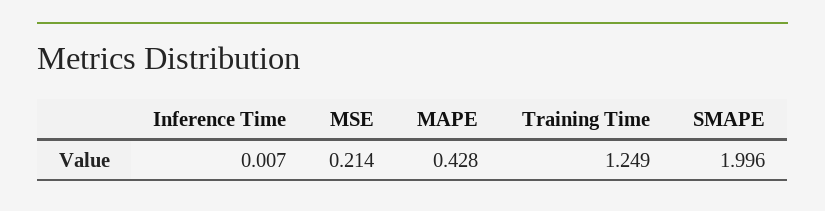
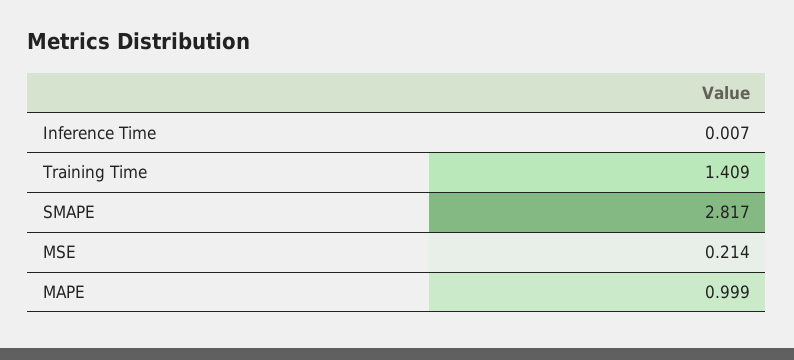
  {
    "Inference Time": 0.007,
    "MSE": 0.214,
-   "MAPE": 0.428,
+   "MAPE": 0.999,
-   "Training Time": 1.249,
+   "Training Time": 1.409,
-   "SMAPE": 1.996
+   "SMAPE": 2.817
  }

